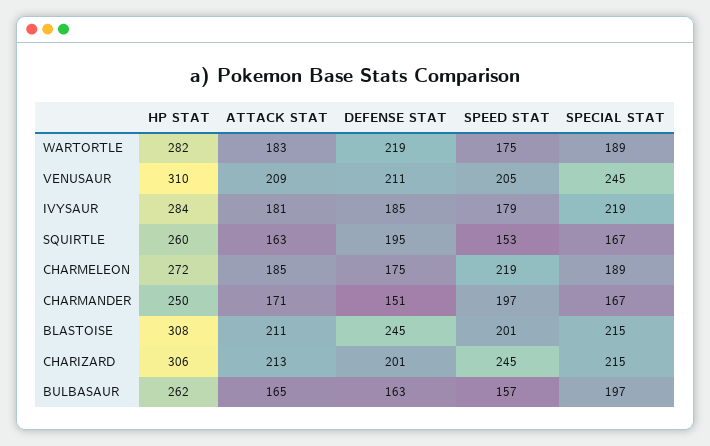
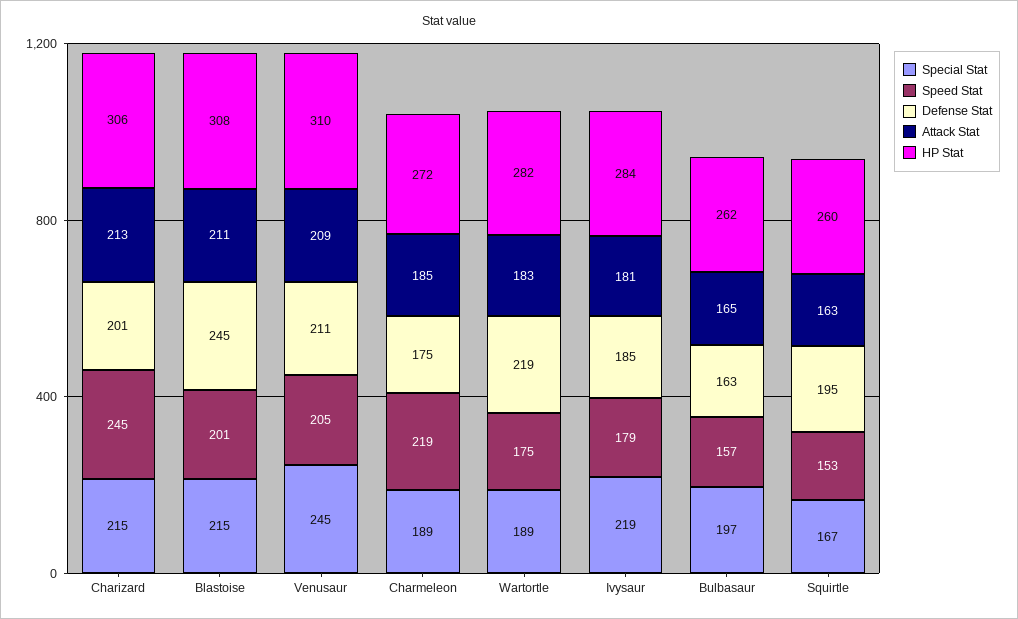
  {
    "HP STAT": {
      "WARTORTLE": 282,
      "VENUSAUR": 310,
      "IVYSAUR": 284,
      "SQUIRTLE": 260,
      "CHARMELEON": 272,
-     "CHARMANDER": 250,
      "BLASTOISE": 308,
      "CHARIZARD": 306,
      "BULBASAUR": 262
    },
    "ATTACK STAT": {
      "WARTORTLE": 183,
      "VENUSAUR": 209,
      "IVYSAUR": 181,
      "SQUIRTLE": 163,
      "CHARMELEON": 185,
-     "CHARMANDER": 171,
      "BLASTOISE": 211,
      "CHARIZARD": 213,
      "BULBASAUR": 165
    },
    "DEFENSE STAT": {
      "WARTORTLE": 219,
      "VENUSAUR": 211,
      "IVYSAUR": 185,
      "SQUIRTLE": 195,
      "CHARMELEON": 175,
-     "CHARMANDER": 151,
      "BLASTOISE": 245,
      "CHARIZARD": 201,
      "BULBASAUR": 163
    },
    "SPEED STAT": {
      "WARTORTLE": 175,
      "VENUSAUR": 205,
      "IVYSAUR": 179,
      "SQUIRTLE": 153,
      "CHARMELEON": 219,
-     "CHARMANDER": 197,
      "BLASTOISE": 201,
      "CHARIZARD": 245,
      "BULBASAUR": 157
    },
    "SPECIAL STAT": {
      "WARTORTLE": 189,
      "VENUSAUR": 245,
      "IVYSAUR": 219,
      "SQUIRTLE": 167,
      "CHARMELEON": 189,
-     "CHARMANDER": 167,
      "BLASTOISE": 215,
      "CHARIZARD": 215,
      "BULBASAUR": 197
    }
  }

